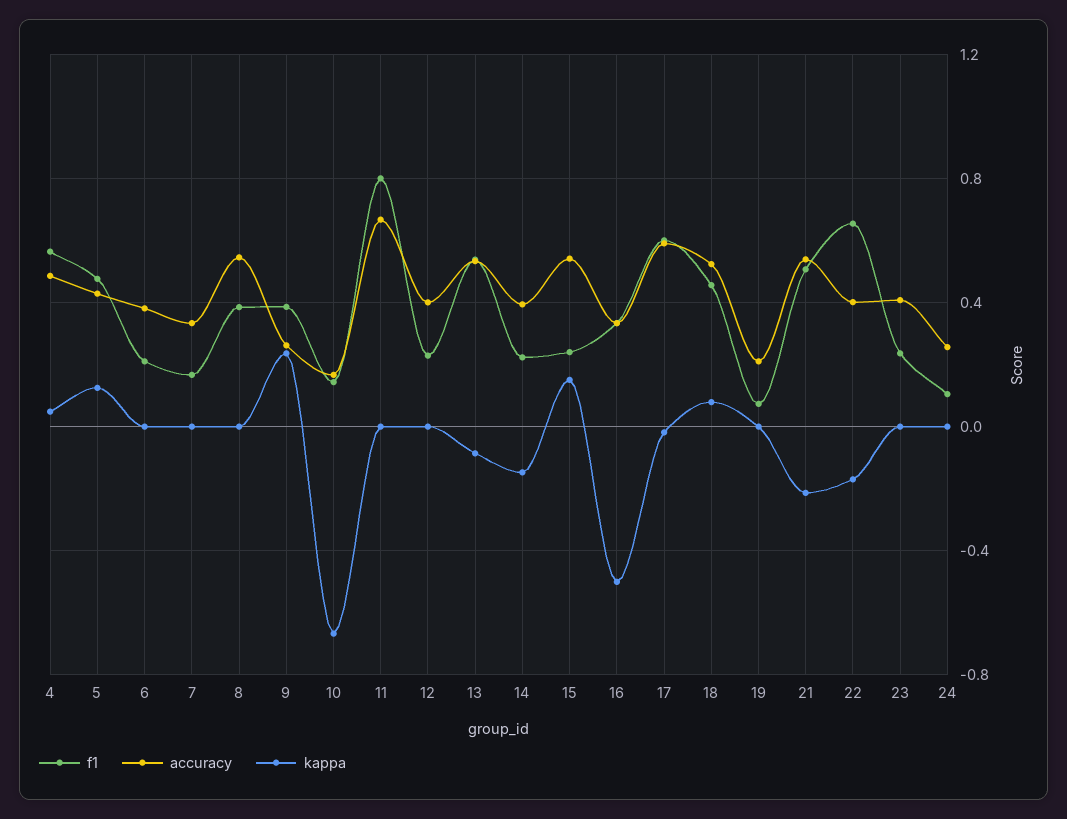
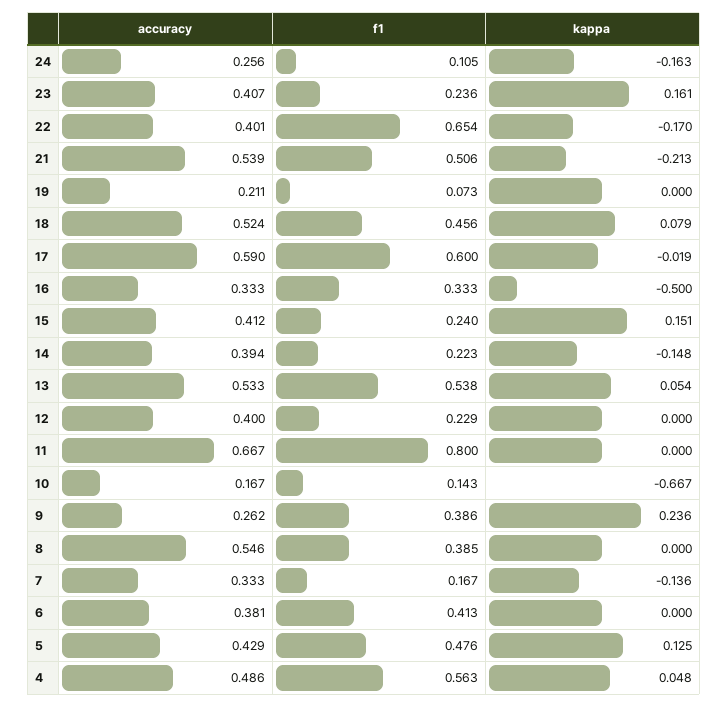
  {
    "f1": {
      "4": 0.563,
      "5": 0.476,
-     "6": 0.2,
+     "6": 0.413,
      "7": 0.167,
      "8": 0.385,
      "9": 0.386,
      "10": 0.143,
      "11": 0.8,
      "12": 0.229,
      "13": 0.538,
      "14": 0.223,
      "15": 0.24,
      "16": 0.333,
      "17": 0.6,
      "18": 0.456,
      "19": 0.073,
      "21": 0.506,
      "22": 0.654,
      "23": 0.236,
      "24": 0.105
    },
    "accuracy": {
      "4": 0.486,
      "5": 0.429,
      "6": 0.381,
      "7": 0.333,
      "8": 0.546,
      "9": 0.262,
      "10": 0.167,
      "11": 0.667,
      "12": 0.4,
      "13": 0.533,
      "14": 0.394,
-     "15": 0.55,
+     "15": 0.412,
      "16": 0.333,
      "17": 0.59,
      "18": 0.524,
      "19": 0.211,
      "21": 0.539,
      "22": 0.401,
      "23": 0.407,
      "24": 0.256
    },
    "kappa": {
      "4": 0.048,
      "5": 0.125,
      "6": 0,
-     "7": 0,
+     "7": -0.136,
      "8": 0,
      "9": 0.236,
      "10": -0.667,
      "11": 0,
      "12": 0,
-     "13": -0.1,
+     "13": 0.054,
      "14": -0.148,
      "15": 0.151,
      "16": -0.5,
      "17": -0.019,
      "18": 0.079,
      "19": 0,
      "21": -0.213,
      "22": -0.17,
-     "23": 0,
+     "23": 0.161,
-     "24": 0
+     "24": -0.163
    }
  }

